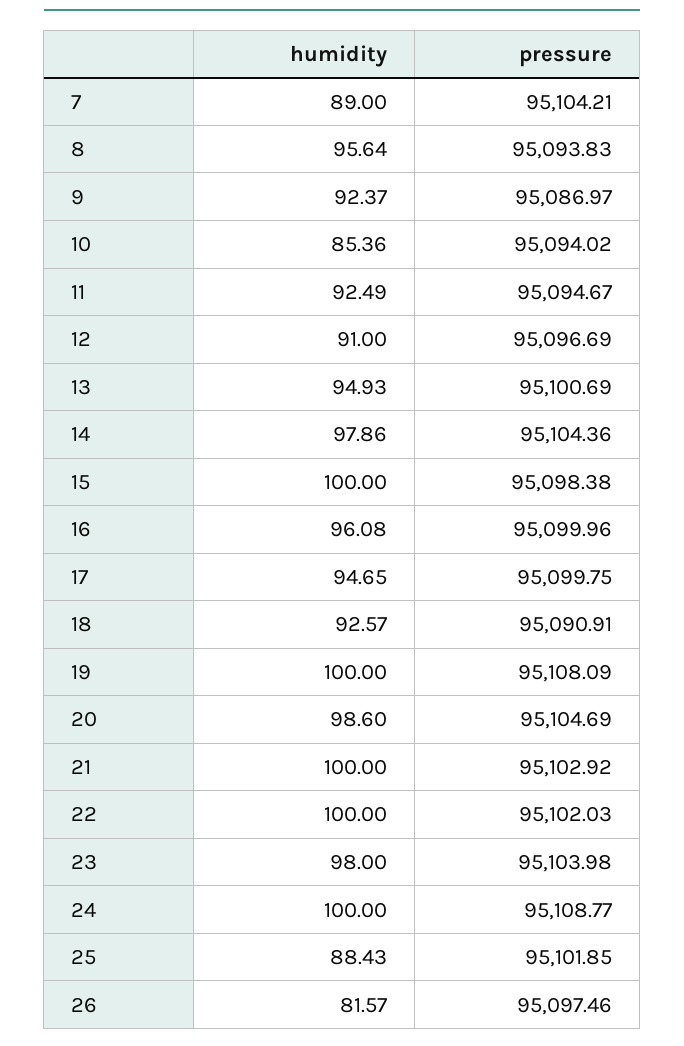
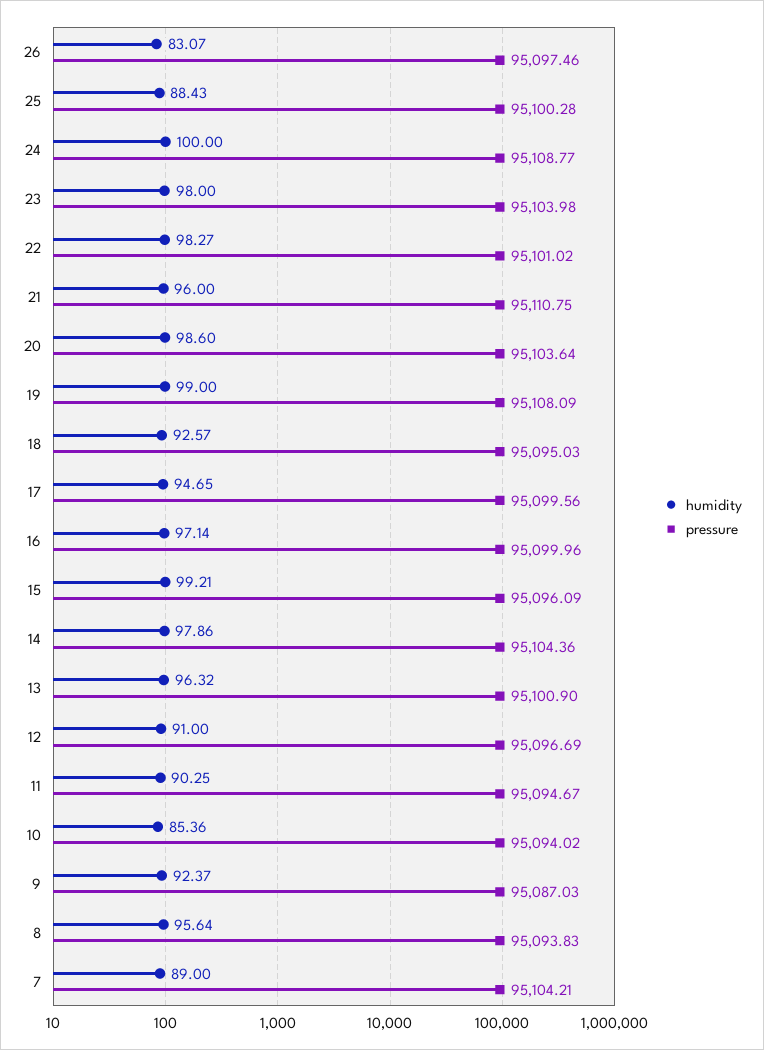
  {
    "humidity": {
      "7": 89,
      "8": 95.64,
      "9": 92.37,
      "10": 85.36,
-     "11": 92.49,
+     "11": 90.25,
      "12": 91,
-     "13": 94.93,
+     "13": 96.32,
      "14": 97.86,
-     "15": 100,
+     "15": 99.21,
-     "16": 96.08,
+     "16": 97.14,
      "17": 94.65,
      "18": 92.57,
-     "19": 100,
+     "19": 99,
      "20": 98.6,
-     "21": 100,
+     "21": 96,
-     "22": 100,
+     "22": 98.27,
      "23": 98,
      "24": 100,
      "25": 88.43,
-     "26": 81.57
+     "26": 83.07
    },
    "pressure": {
      "7": 95104.21,
      "8": 95093.83,
-     "9": 95086.97,
+     "9": 95087.03,
      "10": 95094.02,
      "11": 95094.67,
      "12": 95096.69,
-     "13": 95100.69,
+     "13": 95100.9,
      "14": 95104.36,
-     "15": 95098.38,
+     "15": 95096.09,
      "16": 95099.96,
-     "17": 95099.75,
+     "17": 95099.56,
-     "18": 95090.91,
+     "18": 95095.03,
      "19": 95108.09,
-     "20": 95104.69,
+     "20": 95103.64,
-     "21": 95102.92,
+     "21": 95110.75,
-     "22": 95102.03,
+     "22": 95101.02,
      "23": 95103.98,
      "24": 95108.77,
-     "25": 95101.85,
+     "25": 95100.28,
      "26": 95097.46
    }
  }

